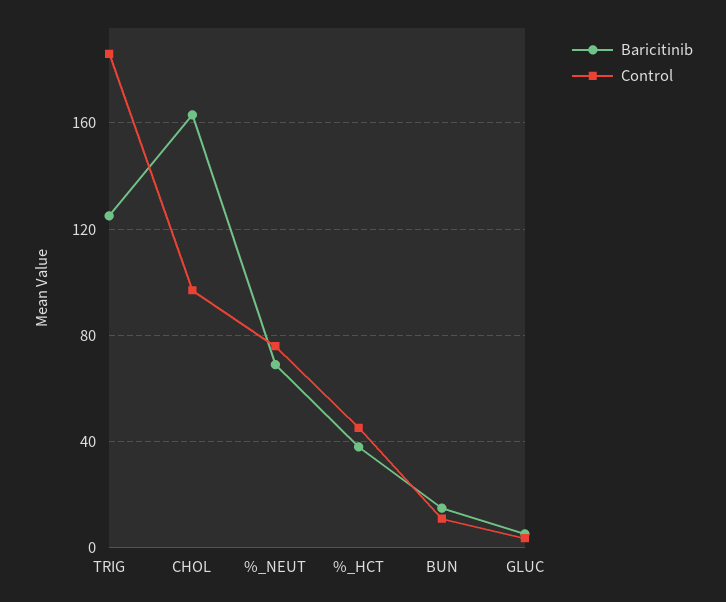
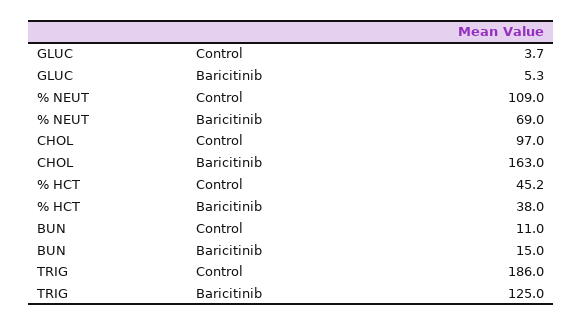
  {
    "Baricitinib": {
      "TRIG": 125,
      "CHOL": 163,
      "%_NEUT": 69,
      "%_HCT": 38,
      "BUN": 15,
      "GLUC": 5.3
    },
    "Control": {
      "TRIG": 186,
      "CHOL": 97,
-     "%_NEUT": 75,
+     "%_NEUT": 109,
      "%_HCT": 45.2,
      "BUN": 11,
      "GLUC": 3.7
    }
  }

